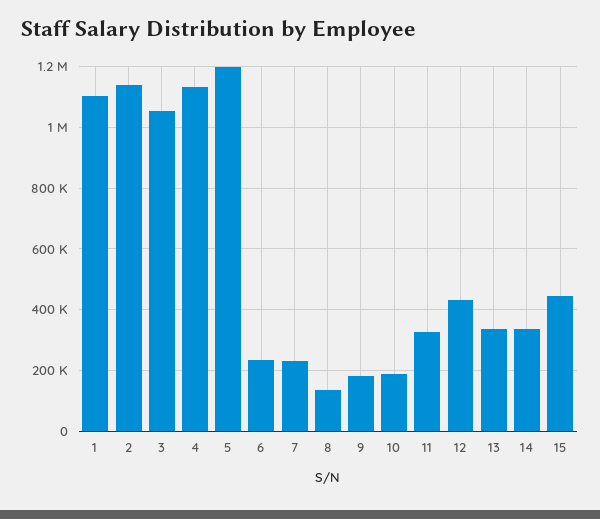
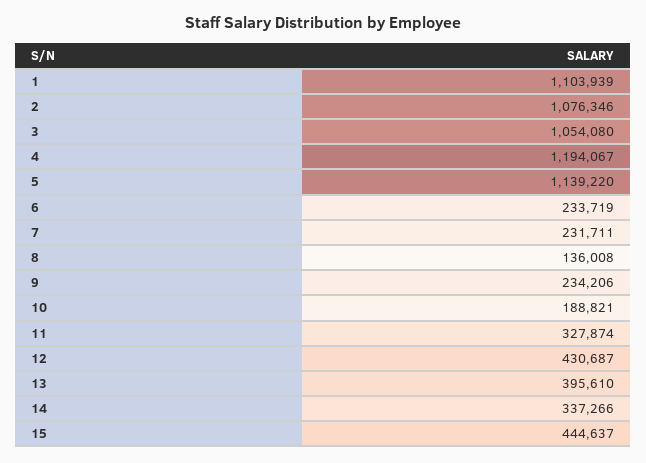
  {
    "1": 1103939,
-   "2": 1140000,
+   "2": 1076346,
    "3": 1054080,
-   "4": 1140000,
+   "4": 1194067,
-   "5": 1200000,
+   "5": 1139220,
    "6": 233719,
    "7": 231711,
    "8": 136008,
-   "9": 180000,
+   "9": 234206,
    "10": 188821,
    "11": 327874,
    "12": 430687,
-   "13": 340000,
+   "13": 395610,
    "14": 337266,
    "15": 444637
  }

